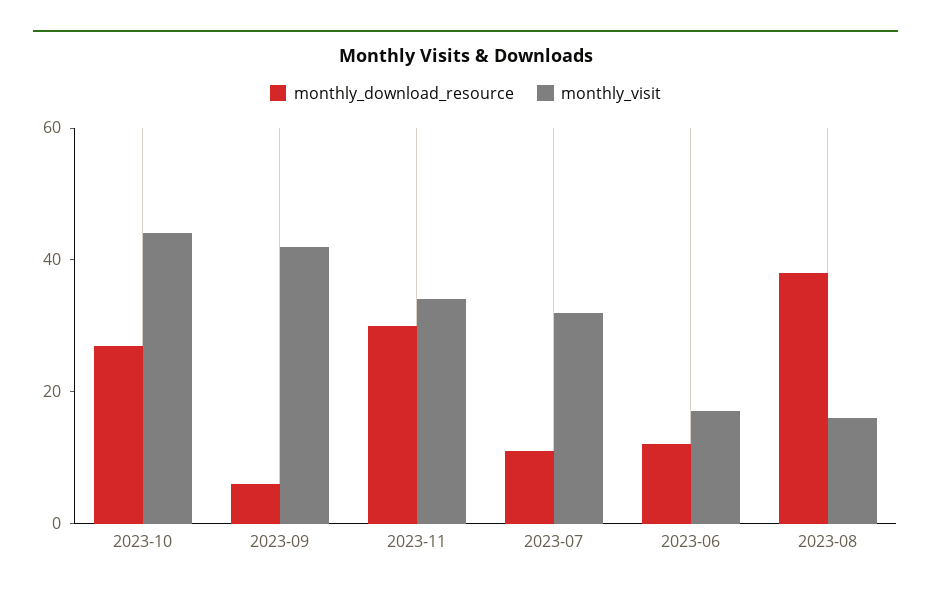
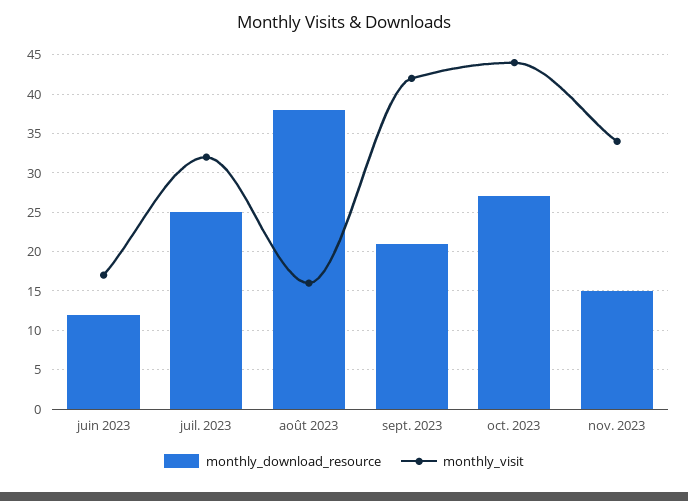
  {
    "monthly_download_resource": {
      "2023-10": 27,
-     "2023-09": 5,
+     "2023-09": 21,
-     "2023-11": 30,
+     "2023-11": 15,
-     "2023-07": 10,
+     "2023-07": 25,
      "2023-06": 12,
      "2023-08": 38
    },
    "monthly_visit": {
      "2023-10": 44,
      "2023-09": 42,
      "2023-11": 34,
      "2023-07": 32,
      "2023-06": 17,
      "2023-08": 16
    }
  }

